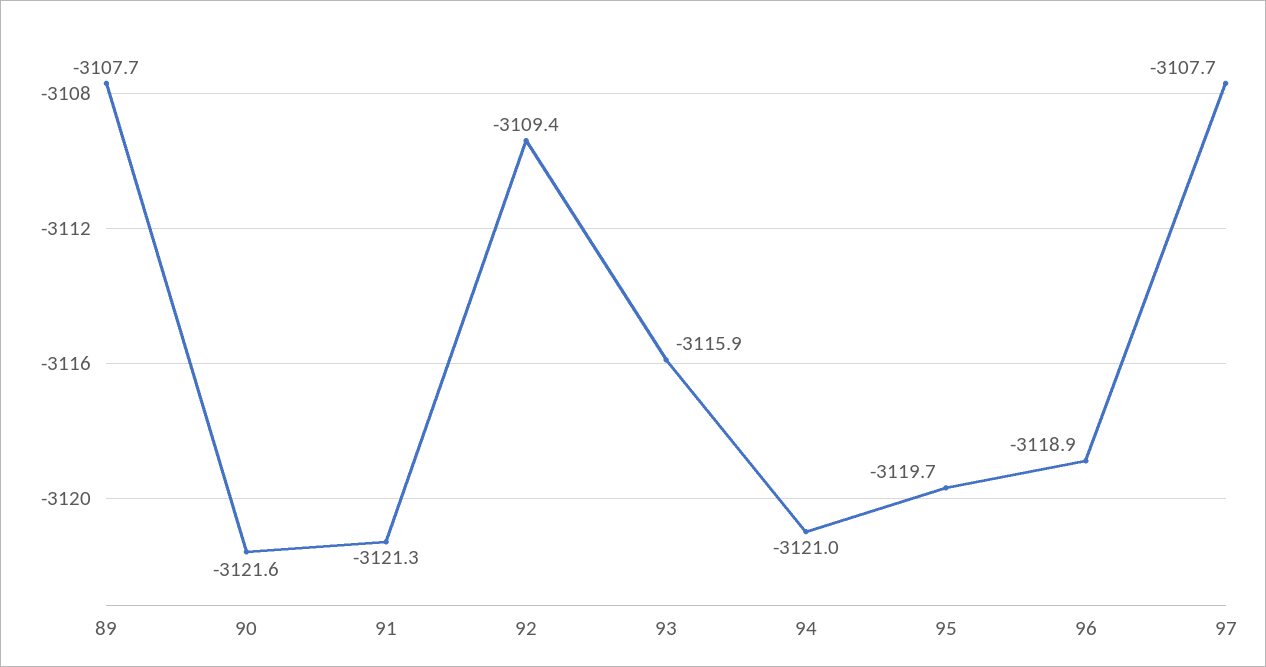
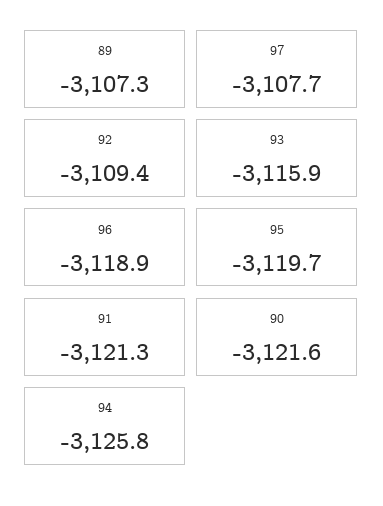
  {
-   "89": -3107.7,
+   "89": -3107.3,
    "90": -3121.6,
    "91": -3121.3,
    "92": -3109.4,
    "93": -3115.9,
-   "94": -3121,
+   "94": -3125.8,
    "95": -3119.7,
    "96": -3118.9,
    "97": -3107.7
  }

